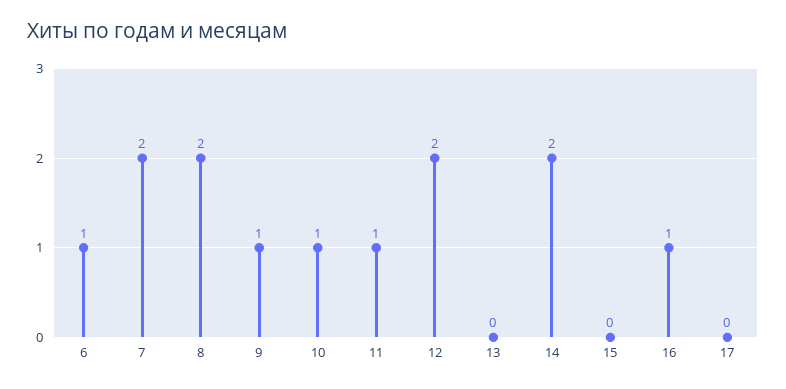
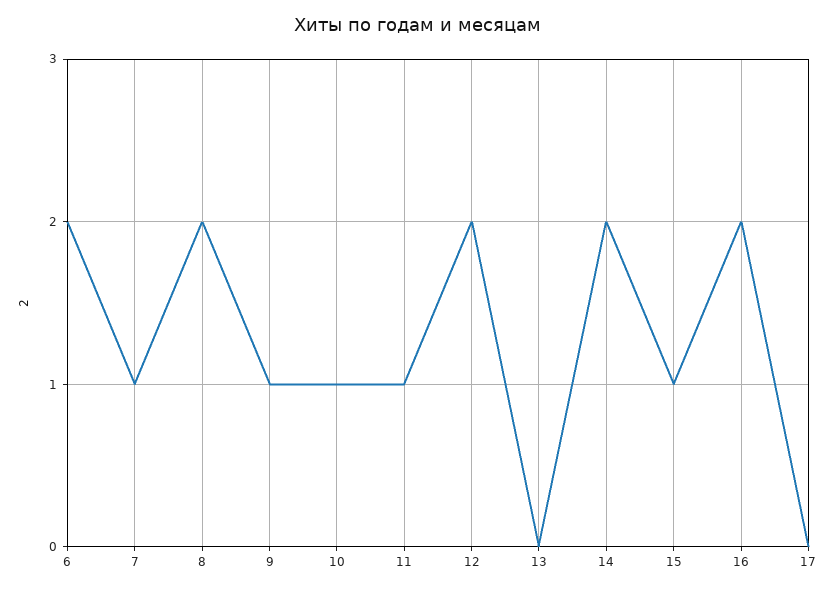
  {
-   "6": 1,
+   "6": 2,
-   "7": 2,
+   "7": 1,
    "8": 2,
    "9": 1,
    "10": 1,
    "11": 1,
    "12": 2,
    "13": 0,
    "14": 2,
-   "15": 0,
+   "15": 1,
-   "16": 1,
+   "16": 2,
    "17": 0
  }

